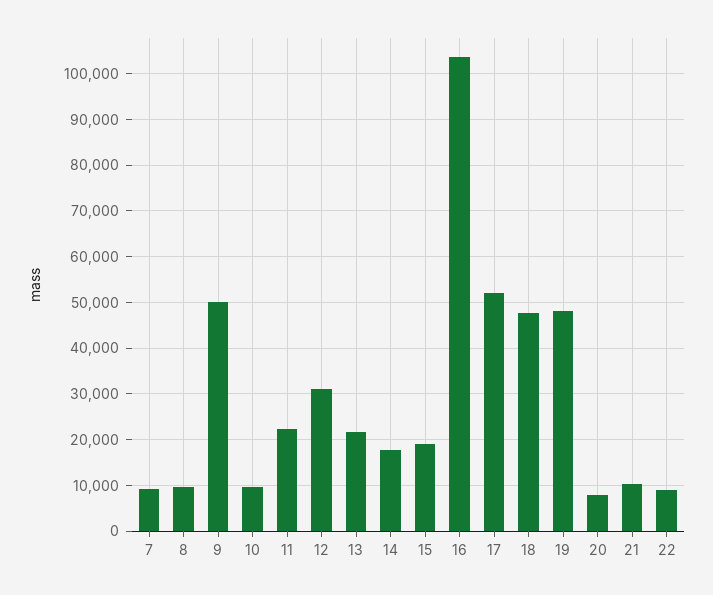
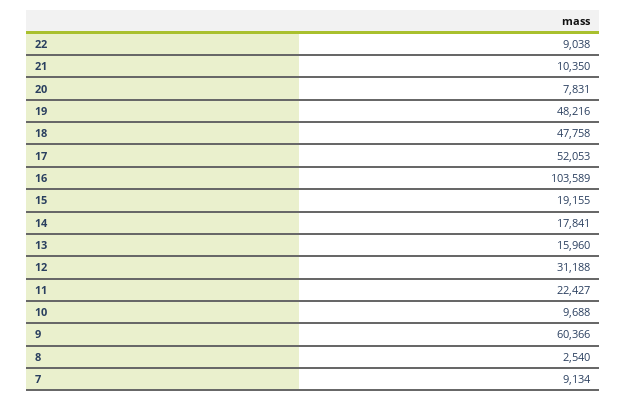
  {
    "7": 9134,
-   "8": 10000,
+   "8": 2540,
-   "9": 50000,
+   "9": 60366,
    "10": 9688,
    "11": 22427,
    "12": 31188,
-   "13": 22000,
+   "13": 15960,
    "14": 17841,
    "15": 19155,
    "16": 103589,
    "17": 52053,
    "18": 47758,
    "19": 48216,
    "20": 7831,
    "21": 10350,
    "22": 9038
  }

